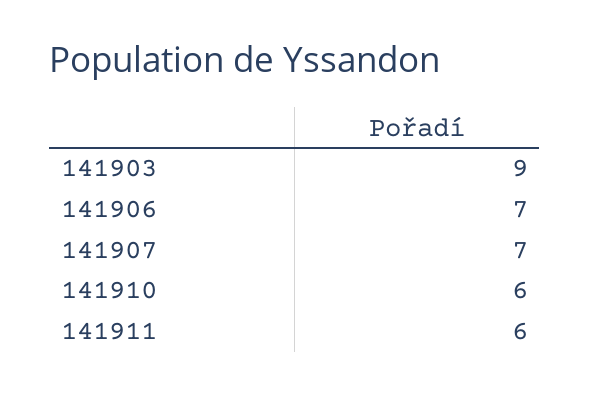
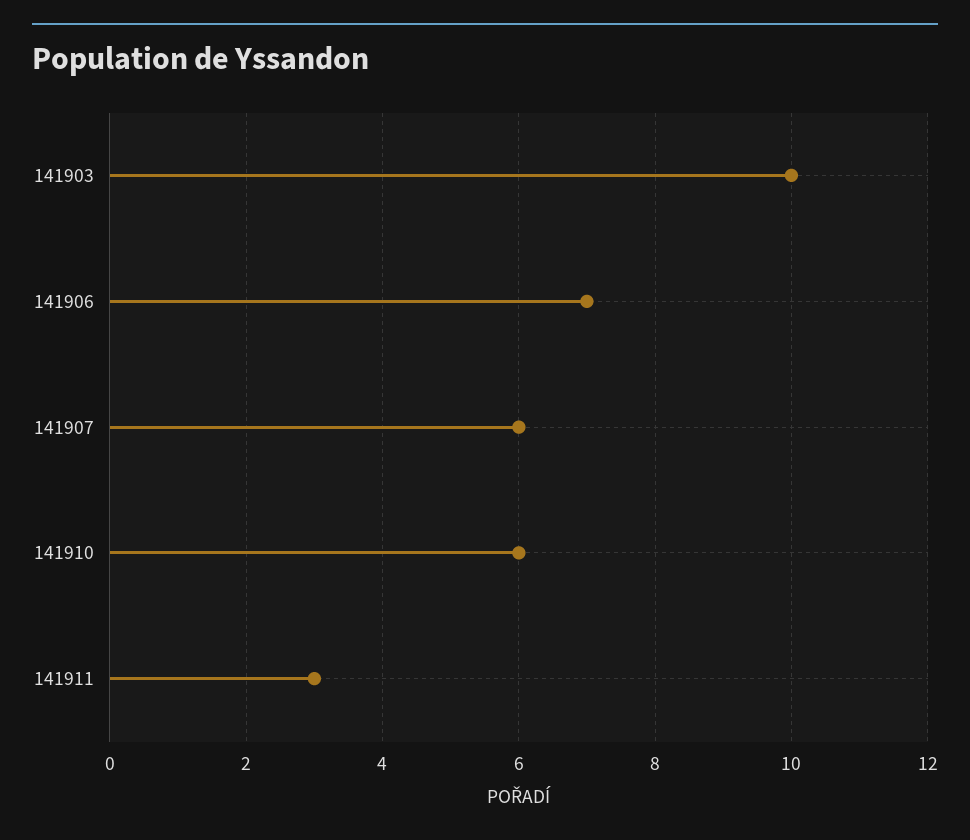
  {
-   "141903": 9,
+   "141903": 10,
    "141906": 7,
-   "141907": 7,
+   "141907": 6,
    "141910": 6,
-   "141911": 6
+   "141911": 3
  }

